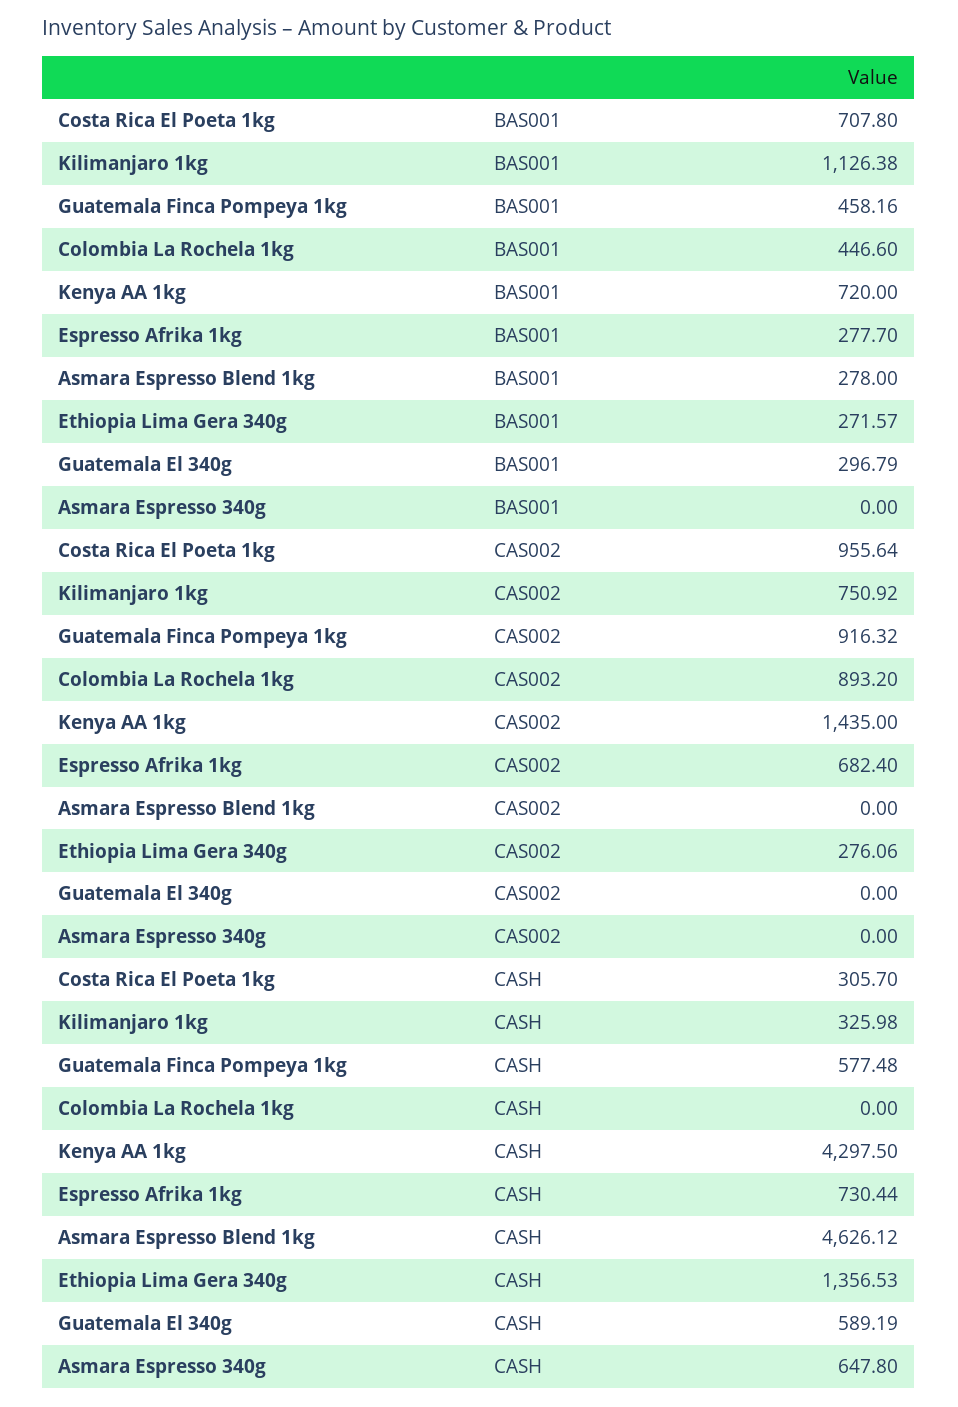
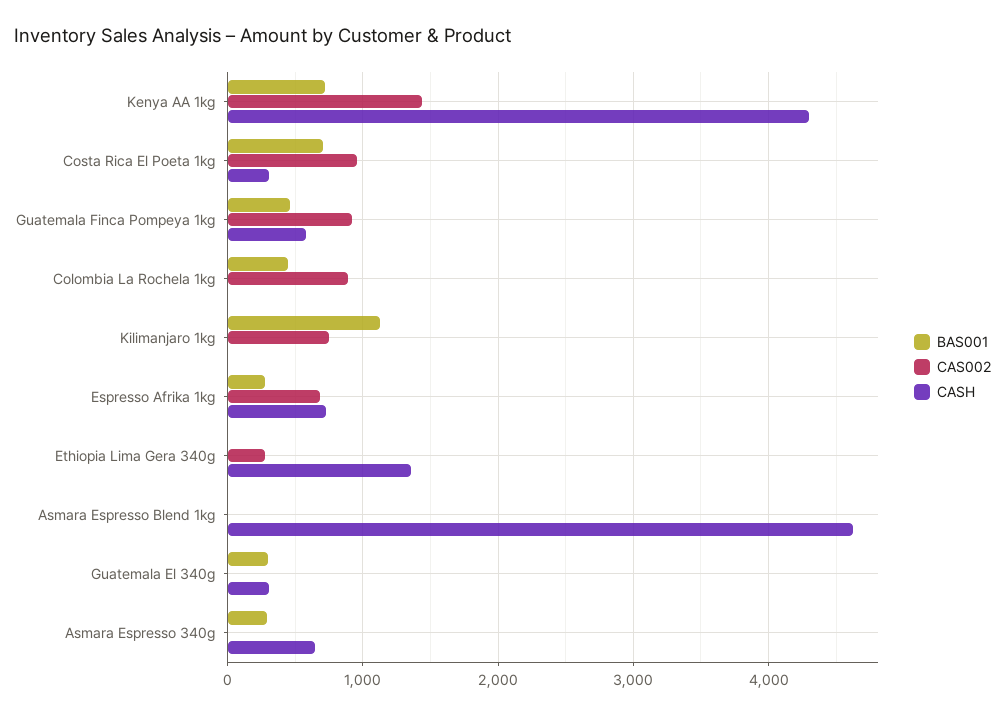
  {
    "BAS001": {
      "Costa Rica El Poeta 1kg": 707.8,
      "Kilimanjaro 1kg": 1126.38,
      "Guatemala Finca Pompeya 1kg": 458.16,
      "Colombia La Rochela 1kg": 446.6,
      "Kenya AA 1kg": 720,
      "Espresso Afrika 1kg": 277.7,
-     "Asmara Espresso Blend 1kg": 278,
+     "Asmara Espresso Blend 1kg": 0,
-     "Ethiopia Lima Gera 340g": 271.57,
+     "Ethiopia Lima Gera 340g": 0,
      "Guatemala El 340g": 296.79,
-     "Asmara Espresso 340g": 0
+     "Asmara Espresso 340g": 300
    },
    "CAS002": {
      "Costa Rica El Poeta 1kg": 955.64,
      "Kilimanjaro 1kg": 750.92,
      "Guatemala Finca Pompeya 1kg": 916.32,
      "Colombia La Rochela 1kg": 893.2,
      "Kenya AA 1kg": 1435,
      "Espresso Afrika 1kg": 682.4,
      "Asmara Espresso Blend 1kg": 0,
      "Ethiopia Lima Gera 340g": 276.06,
      "Guatemala El 340g": 0,
      "Asmara Espresso 340g": 0
    },
    "CASH": {
      "Costa Rica El Poeta 1kg": 305.7,
-     "Kilimanjaro 1kg": 325.98,
+     "Kilimanjaro 1kg": 0,
      "Guatemala Finca Pompeya 1kg": 577.48,
      "Colombia La Rochela 1kg": 0,
      "Kenya AA 1kg": 4297.5,
      "Espresso Afrika 1kg": 730.44,
      "Asmara Espresso Blend 1kg": 4626.12,
      "Ethiopia Lima Gera 340g": 1356.53,
-     "Guatemala El 340g": 589.19,
+     "Guatemala El 340g": 300,
      "Asmara Espresso 340g": 647.8
    }
  }

